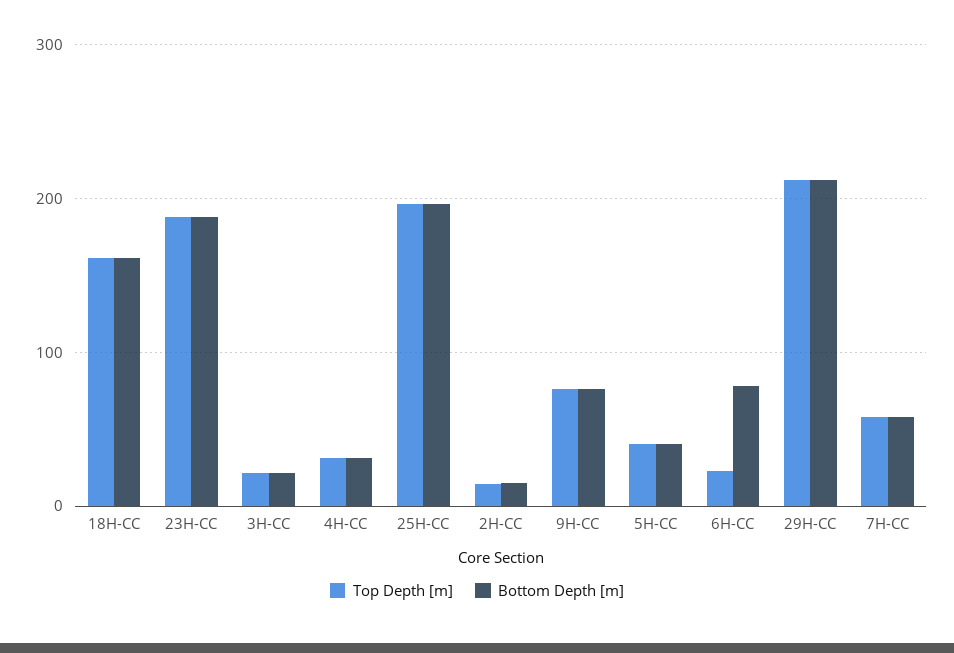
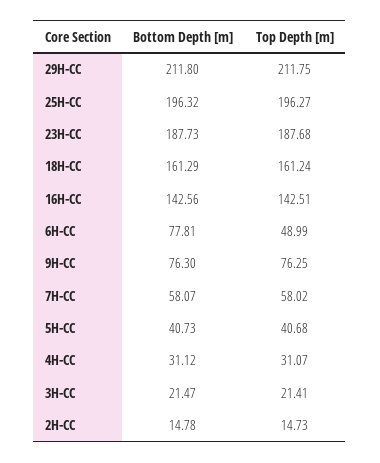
  {
    "Top Depth [m]": {
      "18H-CC": 161.24,
      "23H-CC": 187.68,
      "3H-CC": 21.41,
      "4H-CC": 31.07,
      "25H-CC": 196.27,
      "2H-CC": 14.73,
      "9H-CC": 76.25,
      "5H-CC": 40.68,
-     "6H-CC": 20,
+     "6H-CC": 48.99,
      "29H-CC": 211.75,
-     "7H-CC": 58.02
+     "7H-CC": 58.02,
+     "16H-CC": 142.51
    },
    "Bottom Depth [m]": {
      "18H-CC": 161.29,
      "23H-CC": 187.73,
      "3H-CC": 21.47,
      "4H-CC": 31.12,
      "25H-CC": 196.32,
      "2H-CC": 14.78,
      "9H-CC": 76.3,
      "5H-CC": 40.73,
      "6H-CC": 77.81,
      "29H-CC": 211.8,
-     "7H-CC": 58.07
+     "7H-CC": 58.07,
+     "16H-CC": 142.56
    }
  }

